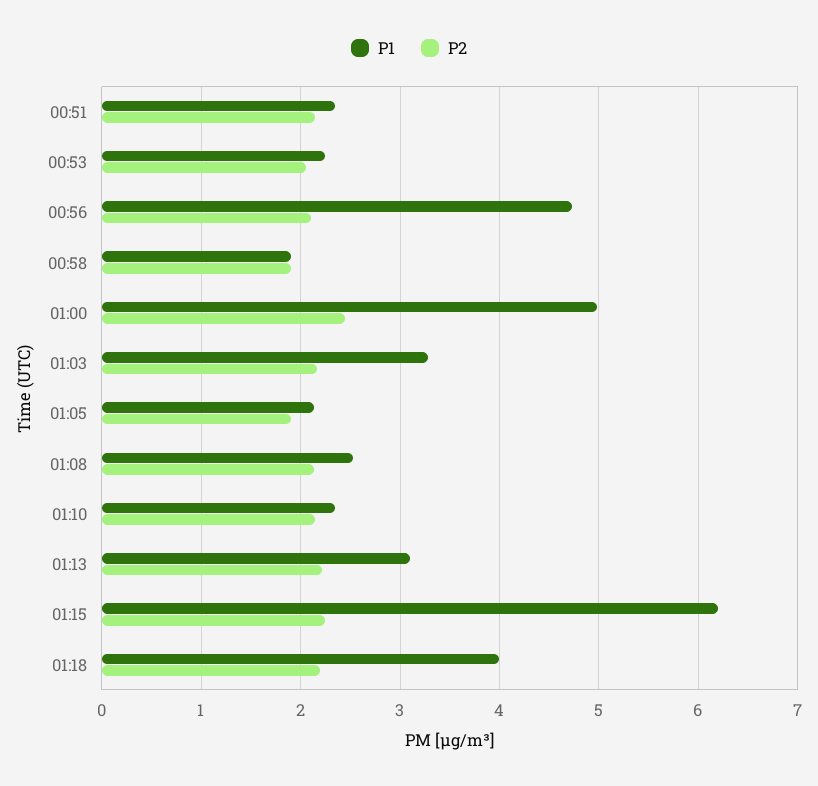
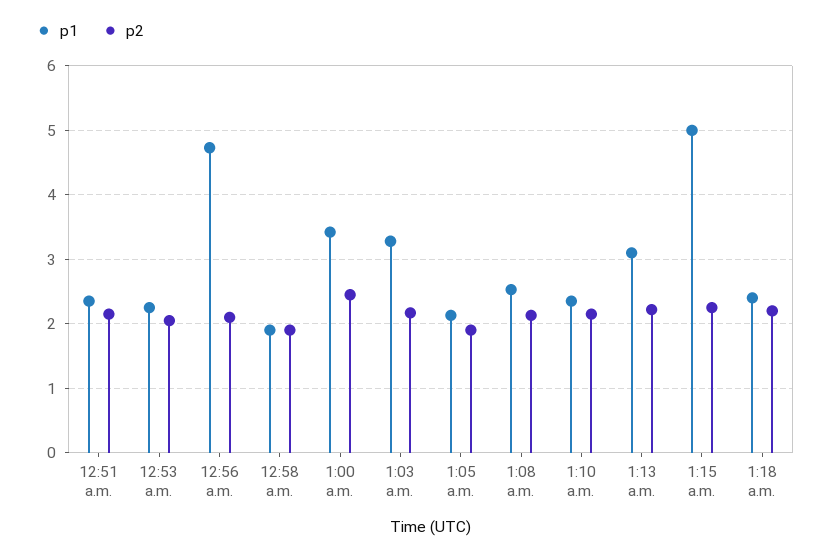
  {
    "P1": {
      "00:51": 2.4,
      "00:53": 2.3,
      "00:56": 4.7,
      "00:58": 1.9,
-     "01:00": 5,
+     "01:00": 3.4,
      "01:03": 3.3,
      "01:05": 2.1,
      "01:08": 2.5,
      "01:10": 2.4,
      "01:13": 3.1,
-     "01:15": 6.2,
+     "01:15": 5,
-     "01:18": 4
+     "01:18": 2.4
    },
    "P2": {
      "00:51": 2.2,
      "00:53": 2.1,
      "00:56": 2.1,
      "00:58": 1.9,
      "01:00": 2.5,
      "01:03": 2.2,
      "01:05": 1.9,
      "01:08": 2.1,
      "01:10": 2.2,
      "01:13": 2.2,
      "01:15": 2.3,
      "01:18": 2.2
    }
  }

